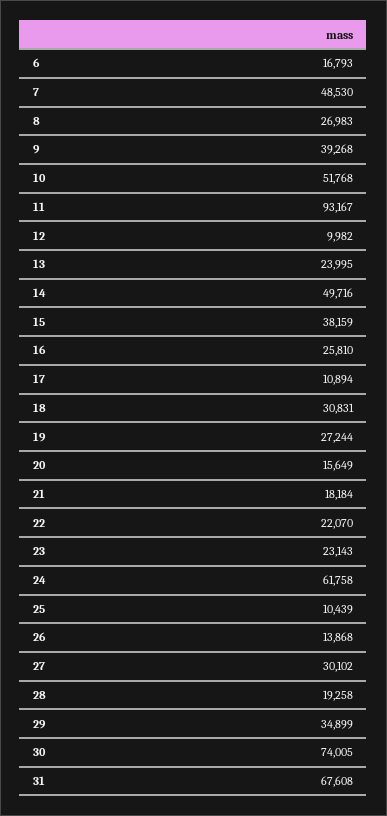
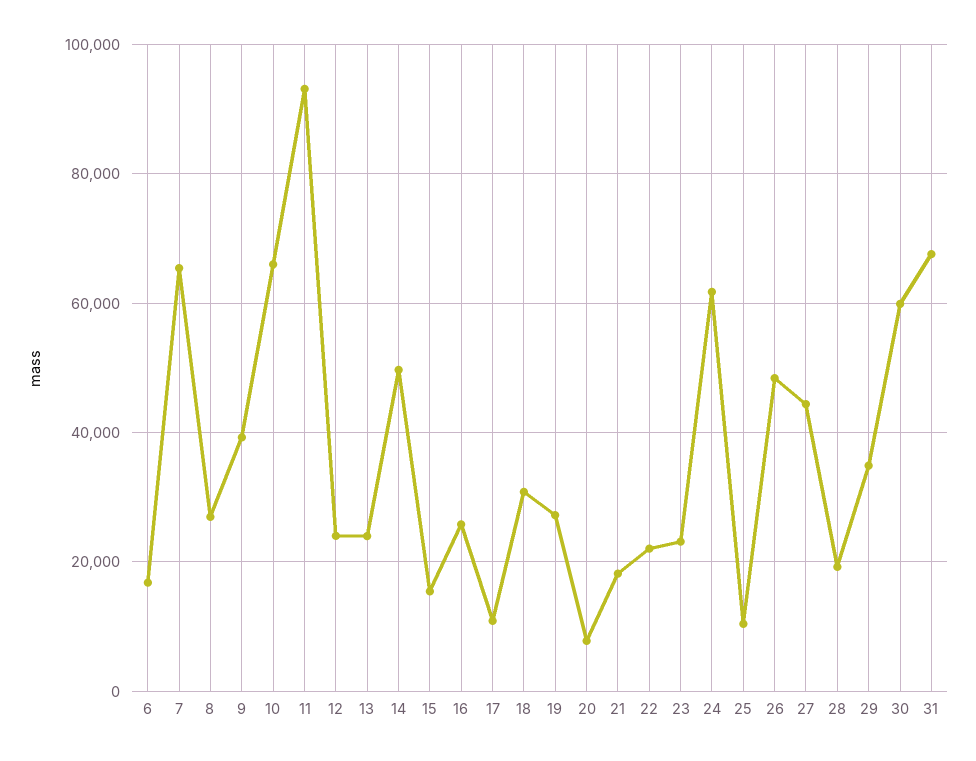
  {
    "6": 16793,
-   "7": 48530,
+   "7": 66000,
    "8": 26983,
    "9": 39268,
-   "10": 51768,
+   "10": 66000,
    "11": 93167,
-   "12": 9982,
+   "12": 24000,
    "13": 23995,
    "14": 49716,
-   "15": 38159,
+   "15": 16000,
    "16": 25810,
    "17": 10894,
    "18": 30831,
    "19": 27244,
-   "20": 15649,
+   "20": 8000,
    "21": 18184,
    "22": 22070,
    "23": 23143,
    "24": 61758,
    "25": 10439,
-   "26": 13868,
+   "26": 48000,
-   "27": 30102,
+   "27": 44000,
    "28": 19258,
    "29": 34899,
-   "30": 74005,
+   "30": 60000,
    "31": 67608
  }

